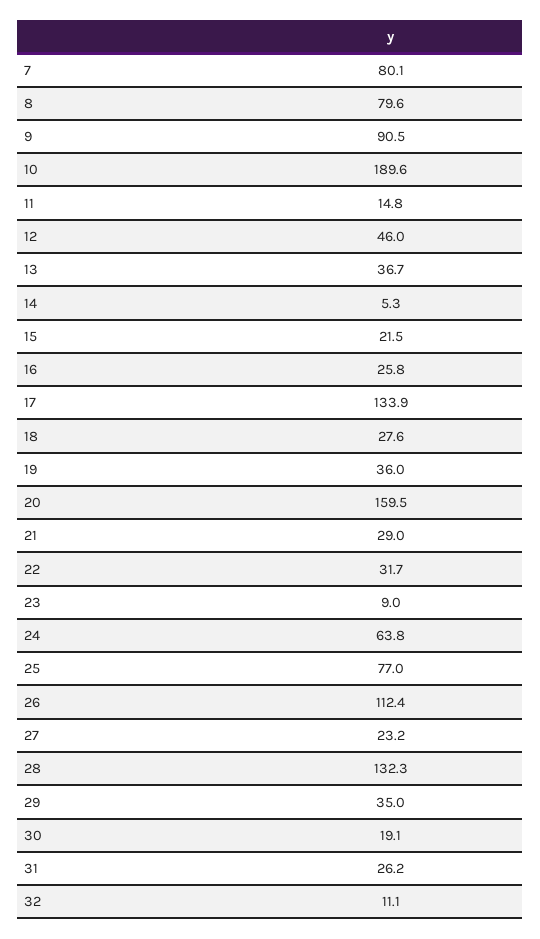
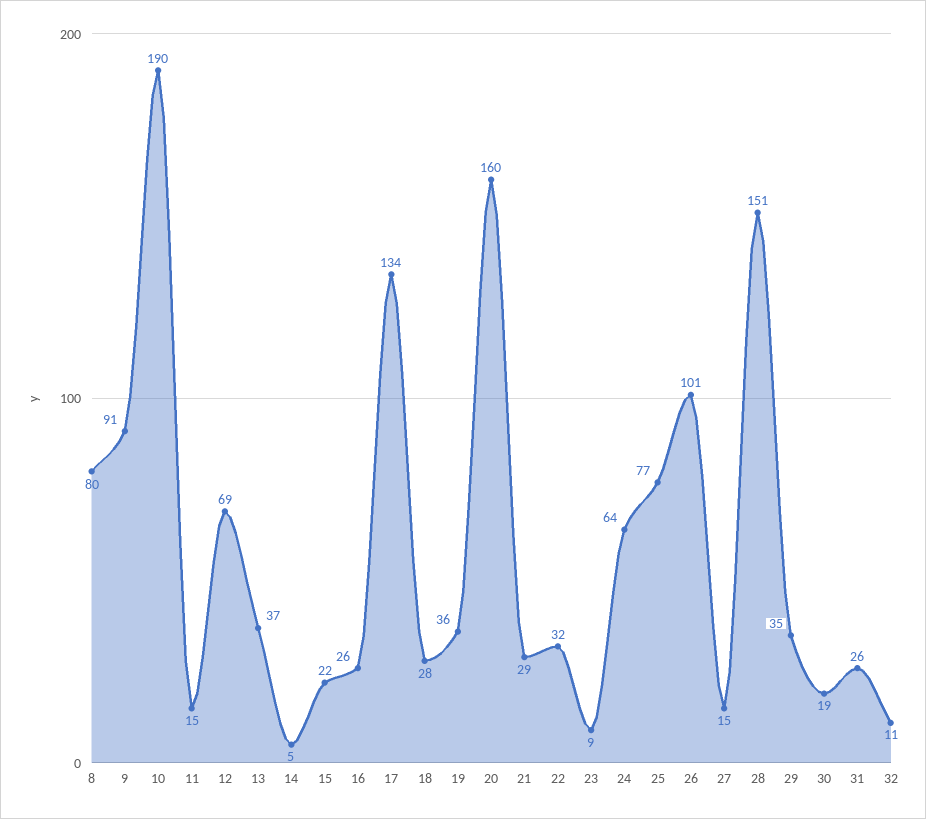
  {
-   "7": 80.1,
    "8": 79.6,
    "9": 90.5,
    "10": 189.6,
    "11": 14.8,
-   "12": 46,
+   "12": 69,
    "13": 36.7,
    "14": 5.3,
    "15": 21.5,
    "16": 25.8,
    "17": 133.9,
    "18": 27.6,
    "19": 36,
    "20": 159.5,
    "21": 29,
    "22": 31.7,
    "23": 9,
    "24": 63.8,
    "25": 77,
-   "26": 112.4,
+   "26": 101,
-   "27": 23.2,
+   "27": 15,
-   "28": 132.3,
+   "28": 151,
    "29": 35,
    "30": 19.1,
    "31": 26.2,
    "32": 11.1
  }

